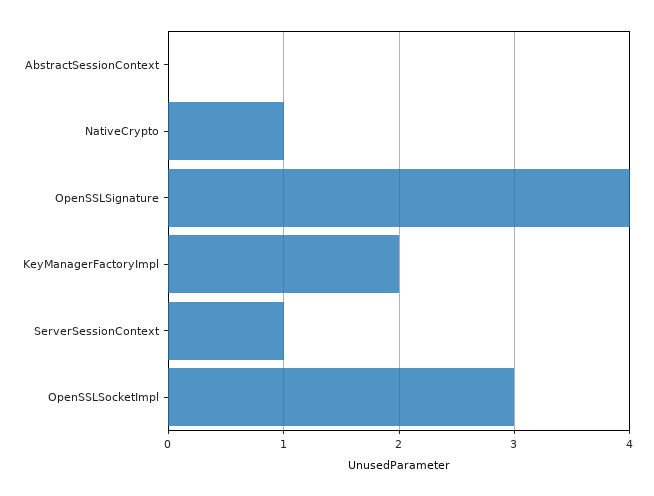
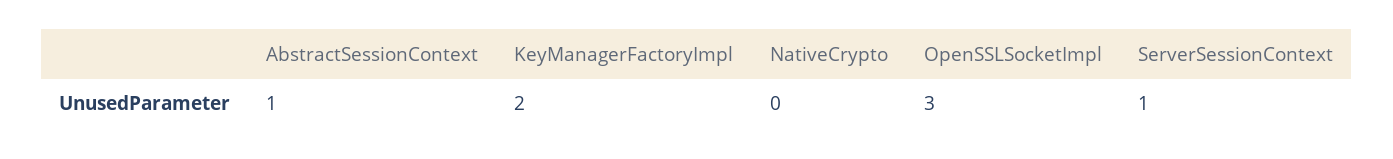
  {
-   "AbstractSessionContext": 0,
+   "AbstractSessionContext": 1,
-   "NativeCrypto": 1,
+   "NativeCrypto": 0,
-   "OpenSSLSignature": 4,
    "KeyManagerFactoryImpl": 2,
    "ServerSessionContext": 1,
    "OpenSSLSocketImpl": 3
  }

